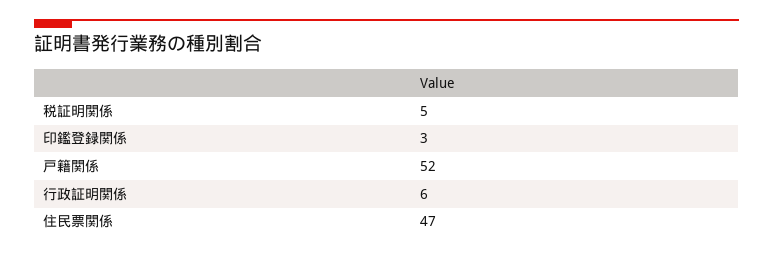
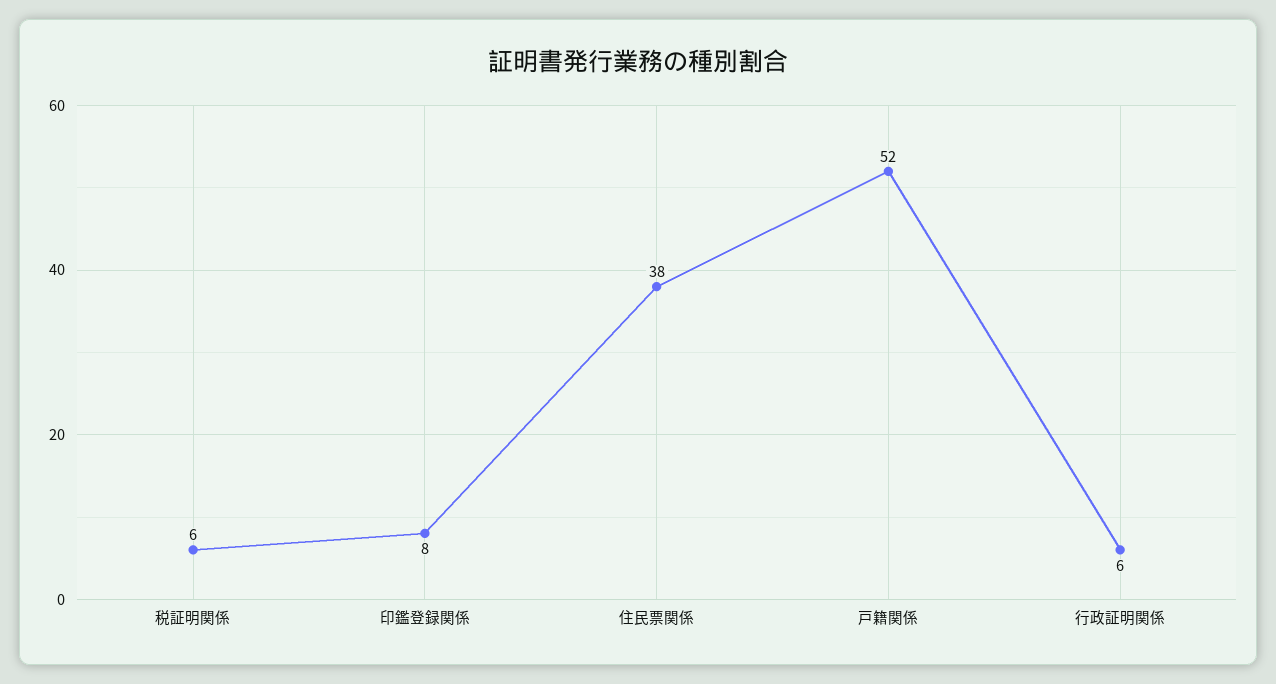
  {
-   "税証明関係": 5,
+   "税証明関係": 6,
-   "印鑑登録関係": 3,
+   "印鑑登録関係": 8,
    "戸籍関係": 52,
    "行政証明関係": 6,
-   "住民票関係": 47
+   "住民票関係": 38
  }

